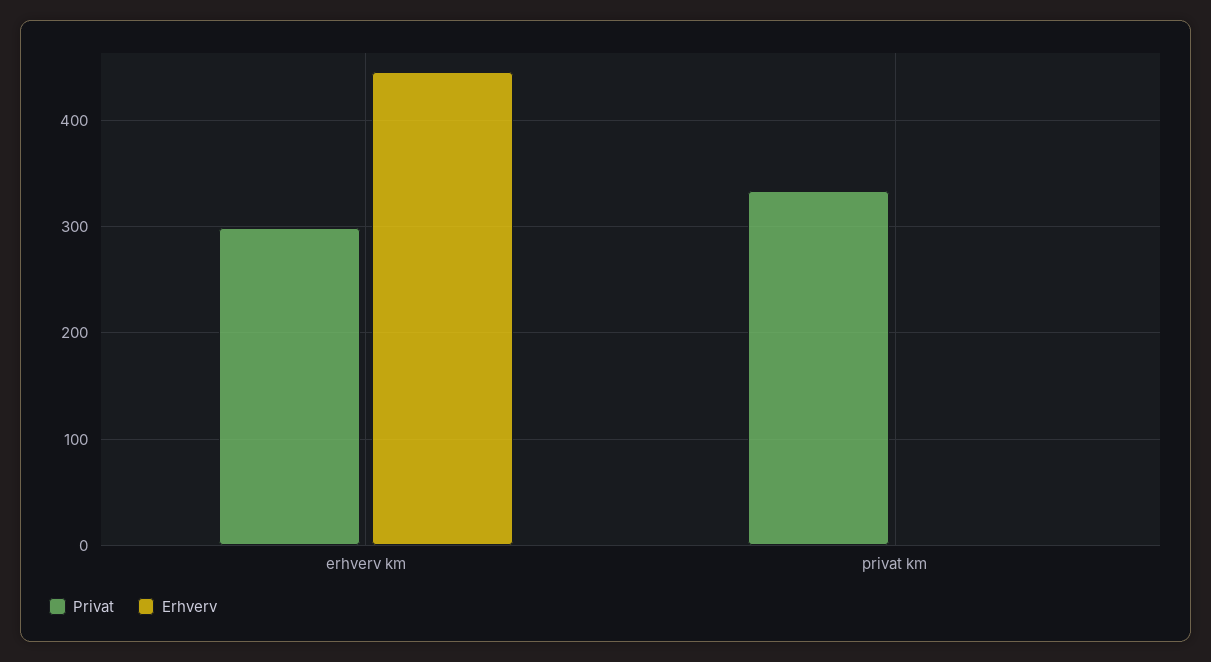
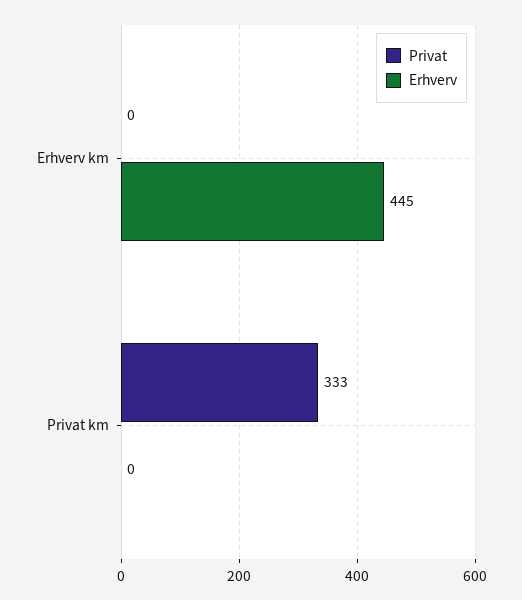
  {
    "Privat": {
-     "erhverv km": 300,
+     "erhverv km": 0,
      "privat km": 333
    },
    "Erhverv": {
      "erhverv km": 445,
      "privat km": 0
    }
  }

